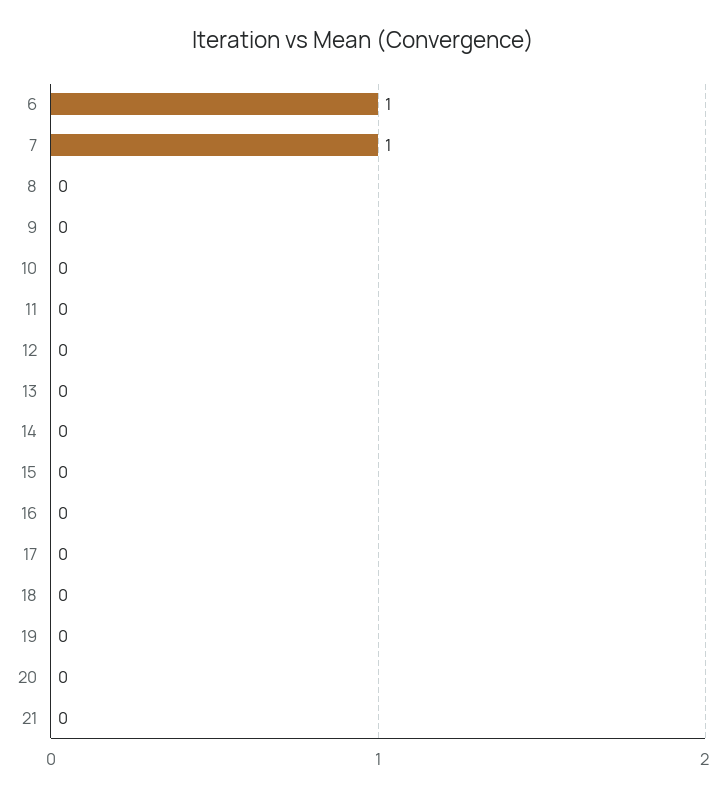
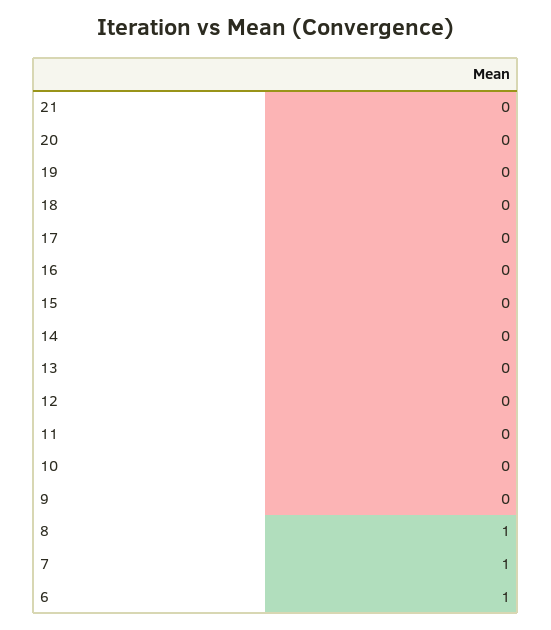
  {
    "6": 1,
    "7": 1,
-   "8": 0,
+   "8": 1,
    "9": 0,
    "10": 0,
    "11": 0,
    "12": 0,
    "13": 0,
    "14": 0,
    "15": 0,
    "16": 0,
    "17": 0,
    "18": 0,
    "19": 0,
    "20": 0,
    "21": 0
  }

